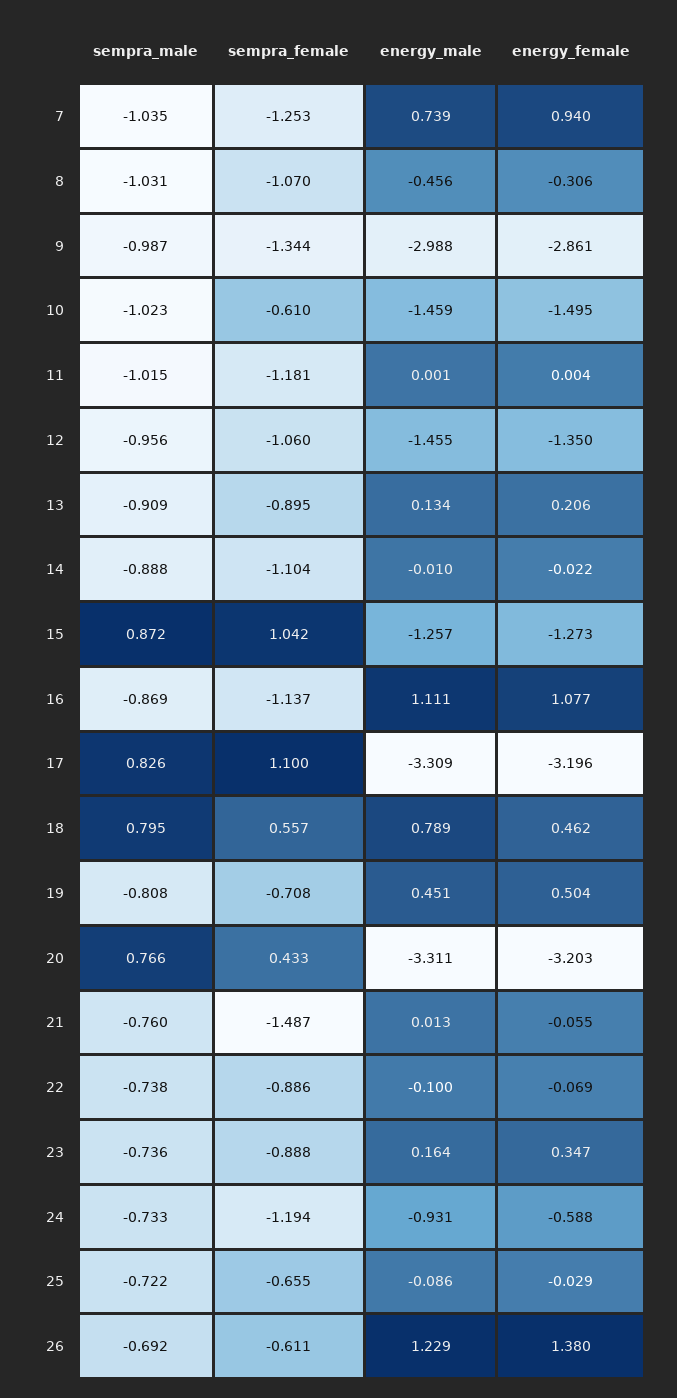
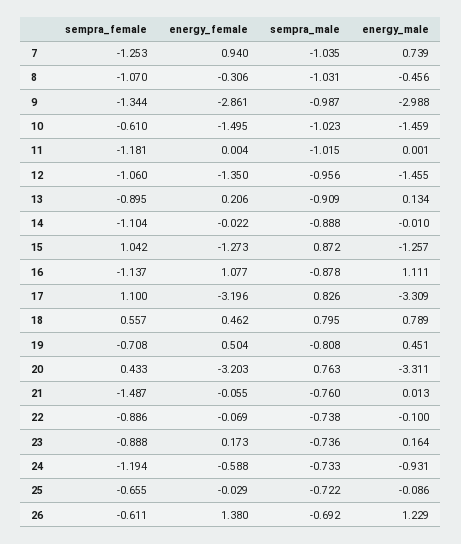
  {
    "sempra_male": {
      "7": -1.035,
      "8": -1.031,
      "9": -0.987,
      "10": -1.023,
      "11": -1.015,
      "12": -0.956,
      "13": -0.909,
      "14": -0.888,
      "15": 0.872,
-     "16": -0.869,
+     "16": -0.878,
      "17": 0.826,
      "18": 0.795,
      "19": -0.808,
-     "20": 0.766,
+     "20": 0.763,
      "21": -0.76,
      "22": -0.738,
      "23": -0.736,
      "24": -0.733,
      "25": -0.722,
      "26": -0.692
    },
    "sempra_female": {
      "7": -1.253,
      "8": -1.07,
      "9": -1.344,
      "10": -0.61,
      "11": -1.181,
      "12": -1.06,
      "13": -0.895,
      "14": -1.104,
      "15": 1.042,
      "16": -1.137,
      "17": 1.1,
      "18": 0.557,
      "19": -0.708,
      "20": 0.433,
      "21": -1.487,
      "22": -0.886,
      "23": -0.888,
      "24": -1.194,
      "25": -0.655,
      "26": -0.611
    },
    "energy_male": {
      "7": 0.739,
      "8": -0.456,
      "9": -2.988,
      "10": -1.459,
      "11": 0.001,
      "12": -1.455,
      "13": 0.134,
      "14": -0.01,
      "15": -1.257,
      "16": 1.111,
      "17": -3.309,
      "18": 0.789,
      "19": 0.451,
      "20": -3.311,
      "21": 0.013,
      "22": -0.1,
      "23": 0.164,
      "24": -0.931,
      "25": -0.086,
      "26": 1.229
    },
    "energy_female": {
      "7": 0.94,
      "8": -0.306,
      "9": -2.861,
      "10": -1.495,
      "11": 0.004,
      "12": -1.35,
      "13": 0.206,
      "14": -0.022,
      "15": -1.273,
      "16": 1.077,
      "17": -3.196,
      "18": 0.462,
      "19": 0.504,
      "20": -3.203,
      "21": -0.055,
      "22": -0.069,
-     "23": 0.347,
+     "23": 0.173,
      "24": -0.588,
      "25": -0.029,
      "26": 1.38
    }
  }

